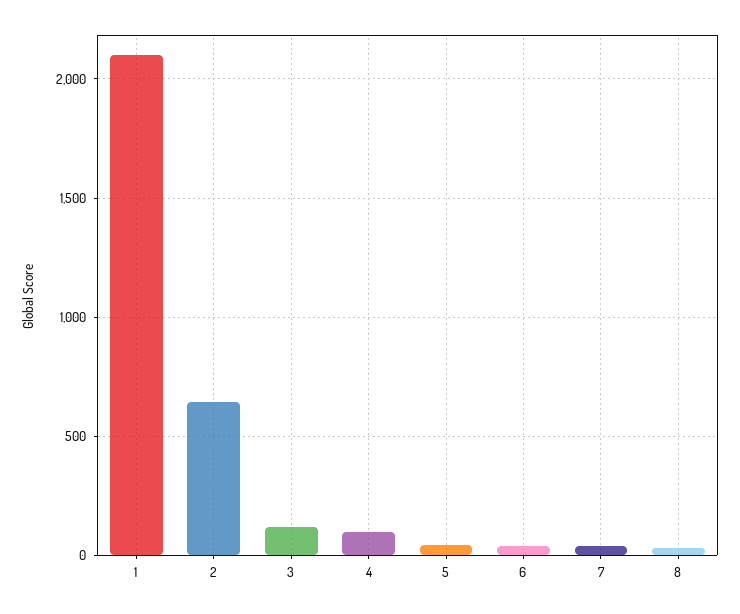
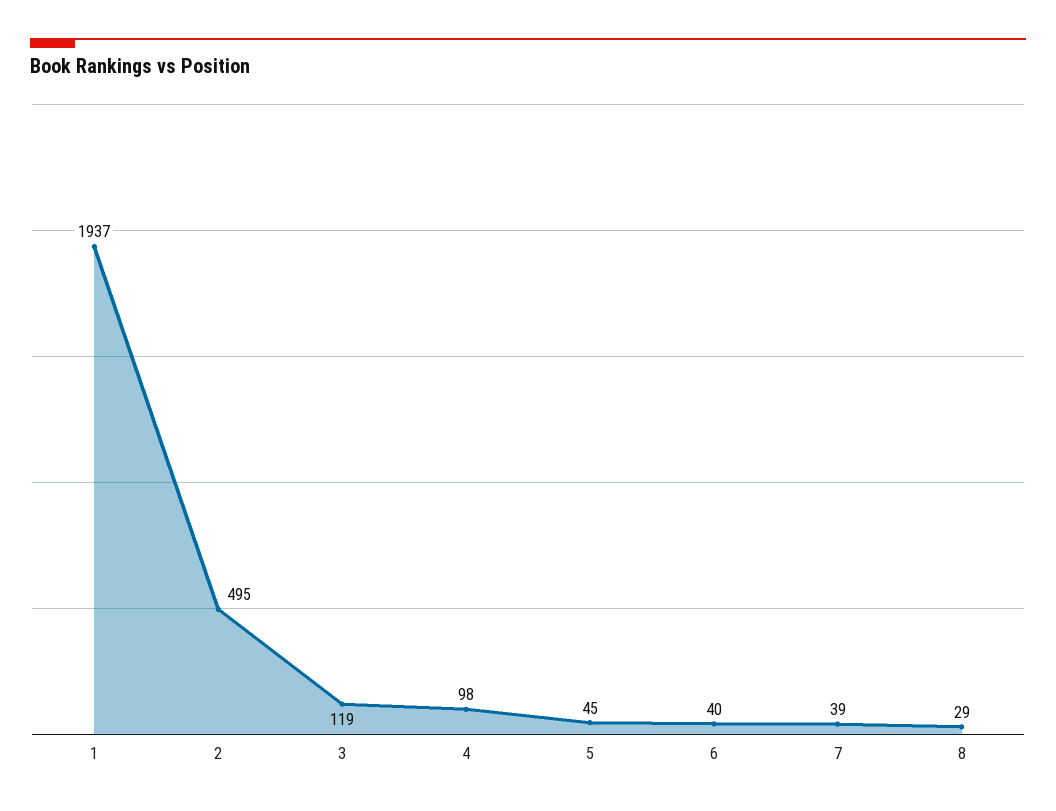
  {
-   "1": 2100,
+   "1": 1937,
-   "2": 650,
+   "2": 495,
    "3": 119,
    "4": 98,
    "5": 45,
    "6": 40,
    "7": 39,
    "8": 29
  }

